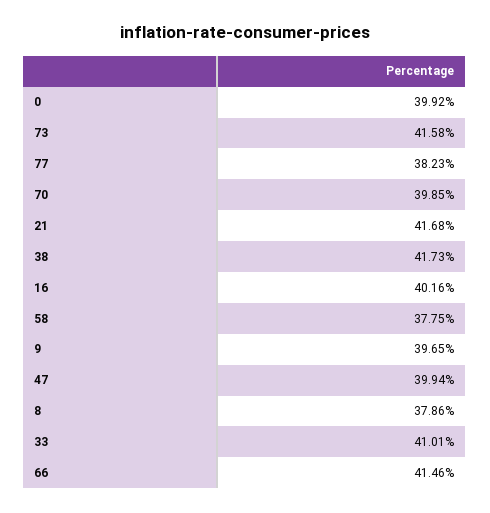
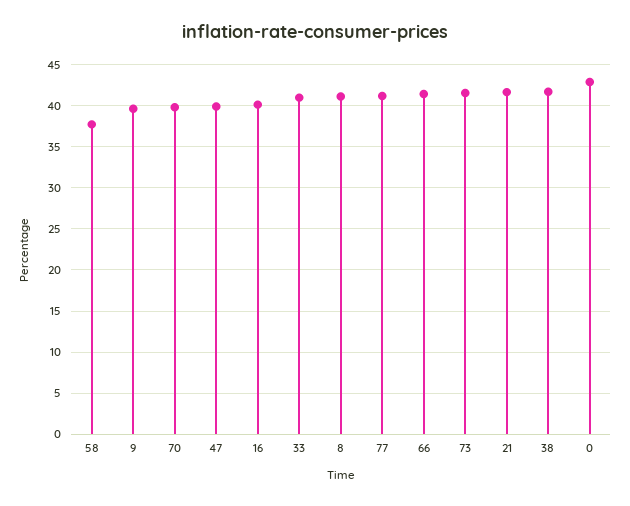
  {
-   "0": 39.92,
+   "0": 43,
    "73": 41.58,
-   "77": 38.23,
+   "77": 41,
    "70": 39.85,
    "21": 41.68,
    "38": 41.73,
    "16": 40.16,
    "58": 37.75,
    "9": 39.65,
    "47": 39.94,
-   "8": 37.86,
+   "8": 41,
    "33": 41.01,
    "66": 41.46
  }

